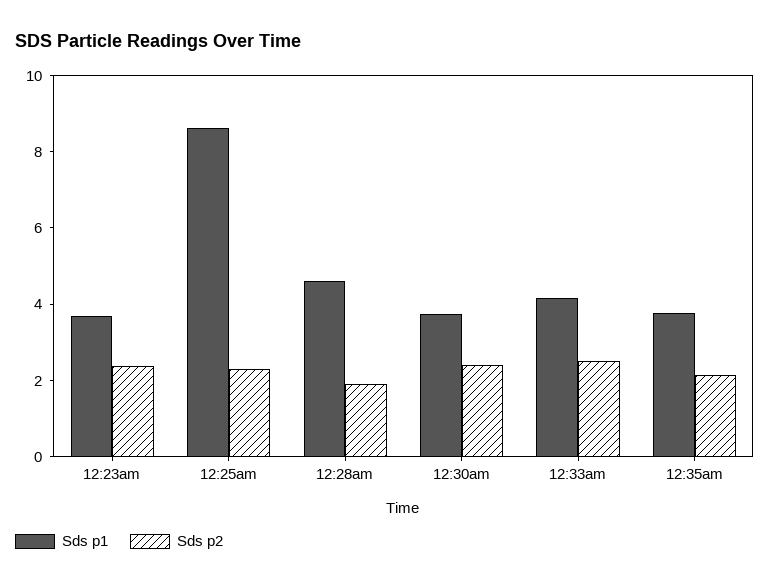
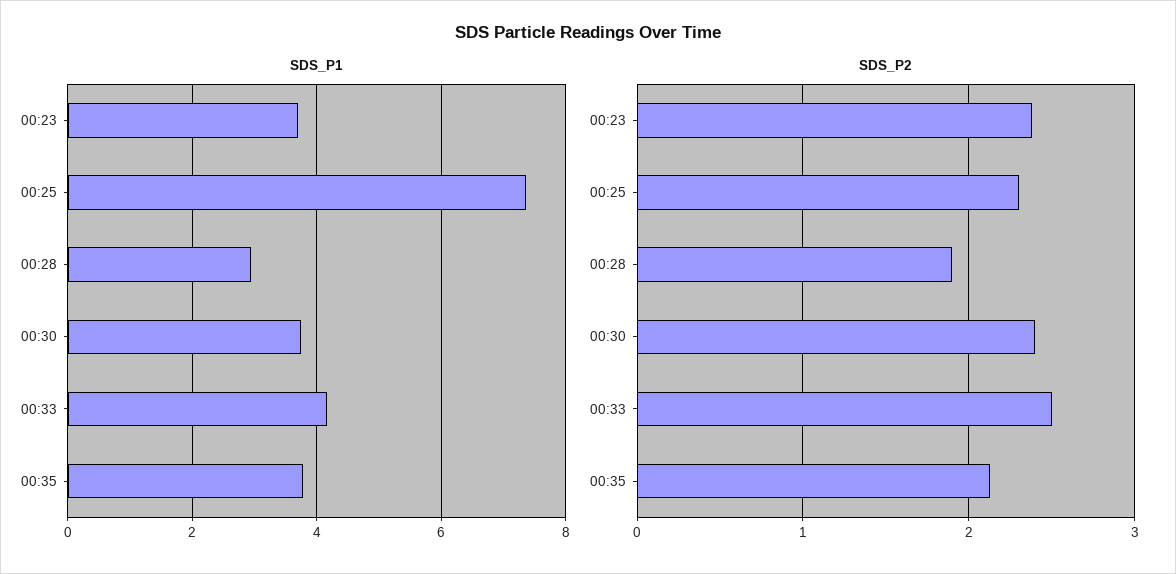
  {
    "Sds p1": {
      "12:23am": 3.8,
-     "12:25am": 8.5,
+     "12:25am": 7.4,
-     "12:28am": 4.5,
+     "12:28am": 3,
      "12:30am": 3.8,
      "12:33am": 4.2,
      "12:35am": 3.8
    },
    "Sds p2": {
      "12:23am": 2.4,
      "12:25am": 2.3,
      "12:28am": 1.9,
      "12:30am": 2.4,
      "12:33am": 2.5,
      "12:35am": 2.1
    }
  }

